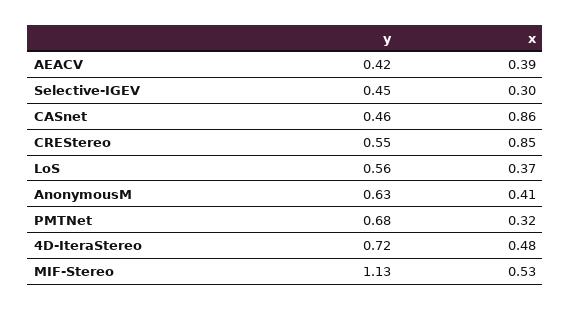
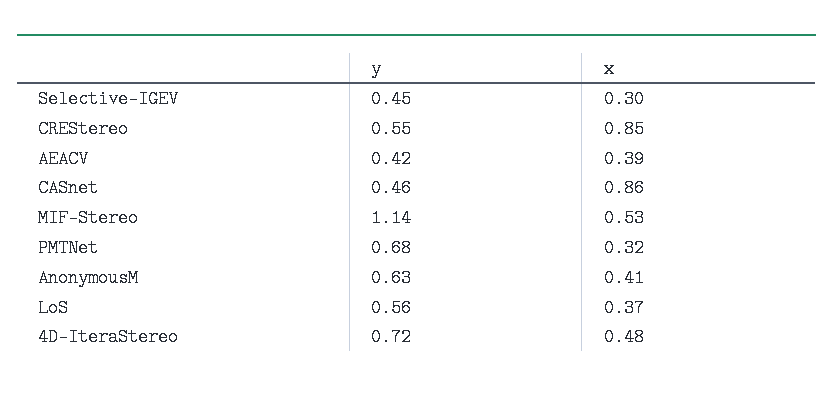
  {
    "y": {
      "AEACV": 0.42,
      "Selective-IGEV": 0.45,
      "CASnet": 0.46,
      "CREStereo": 0.55,
      "LoS": 0.56,
      "AnonymousM": 0.63,
      "PMTNet": 0.68,
      "4D-IteraStereo": 0.72,
-     "MIF-Stereo": 1.13
+     "MIF-Stereo": 1.14
    },
    "x": {
      "AEACV": 0.39,
      "Selective-IGEV": 0.3,
      "CASnet": 0.86,
      "CREStereo": 0.85,
      "LoS": 0.37,
      "AnonymousM": 0.41,
      "PMTNet": 0.32,
      "4D-IteraStereo": 0.48,
      "MIF-Stereo": 0.53
    }
  }

